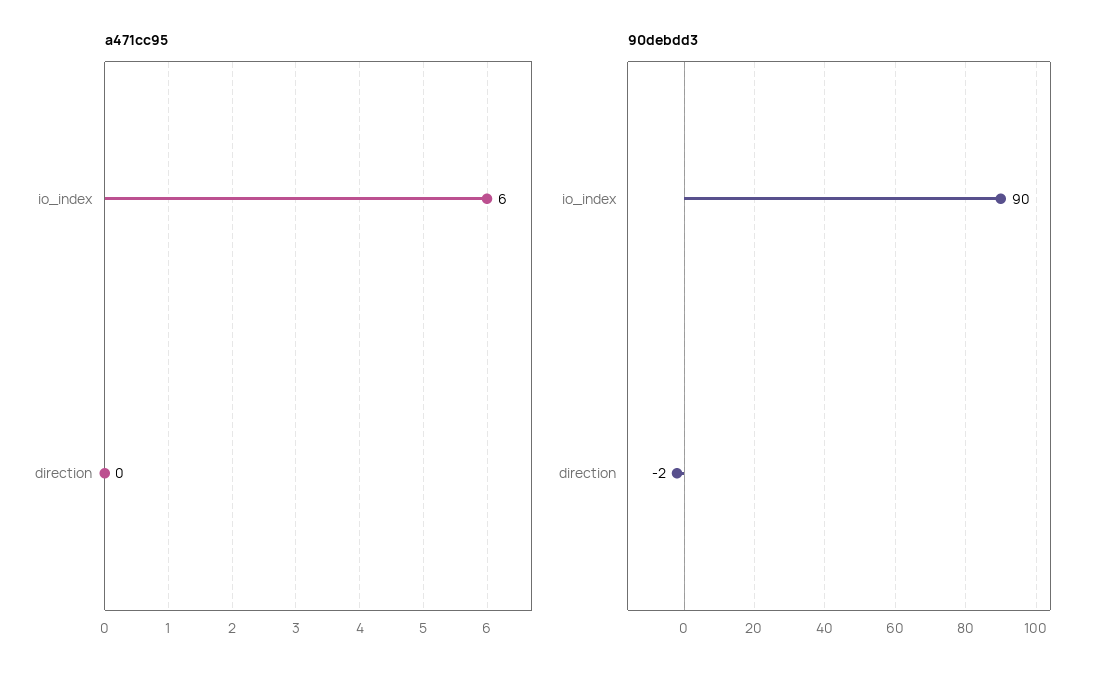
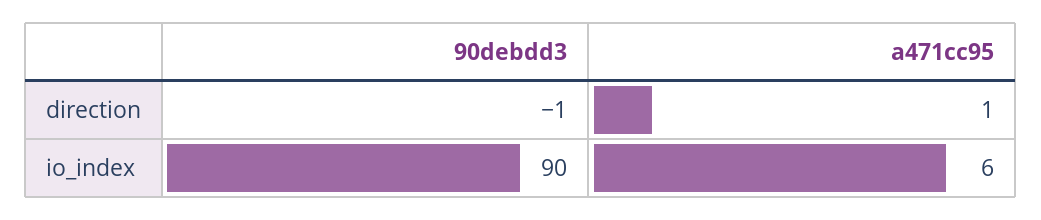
  {
    "a471cc95": {
      "io_index": 6,
-     "direction": 0
+     "direction": 1
    },
    "90debdd3": {
      "io_index": 90,
-     "direction": -2
+     "direction": -1
    }
  }

